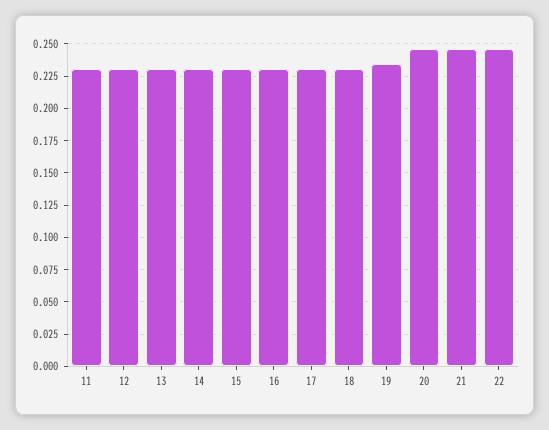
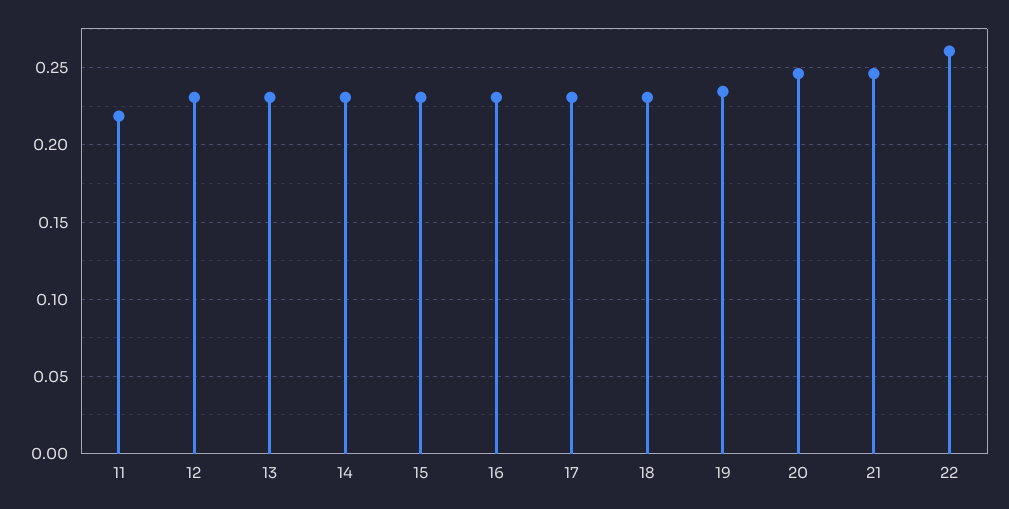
  {
-   "11": 0.23,
+   "11": 0.22,
    "12": 0.23,
    "13": 0.23,
    "14": 0.23,
    "15": 0.23,
    "16": 0.23,
    "17": 0.23,
    "18": 0.23,
    "19": 0.235,
    "20": 0.245,
    "21": 0.245,
-   "22": 0.245
+   "22": 0.26
  }

